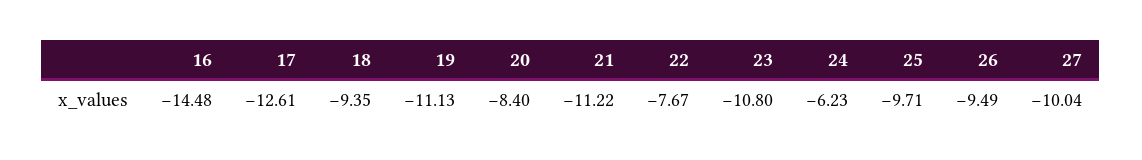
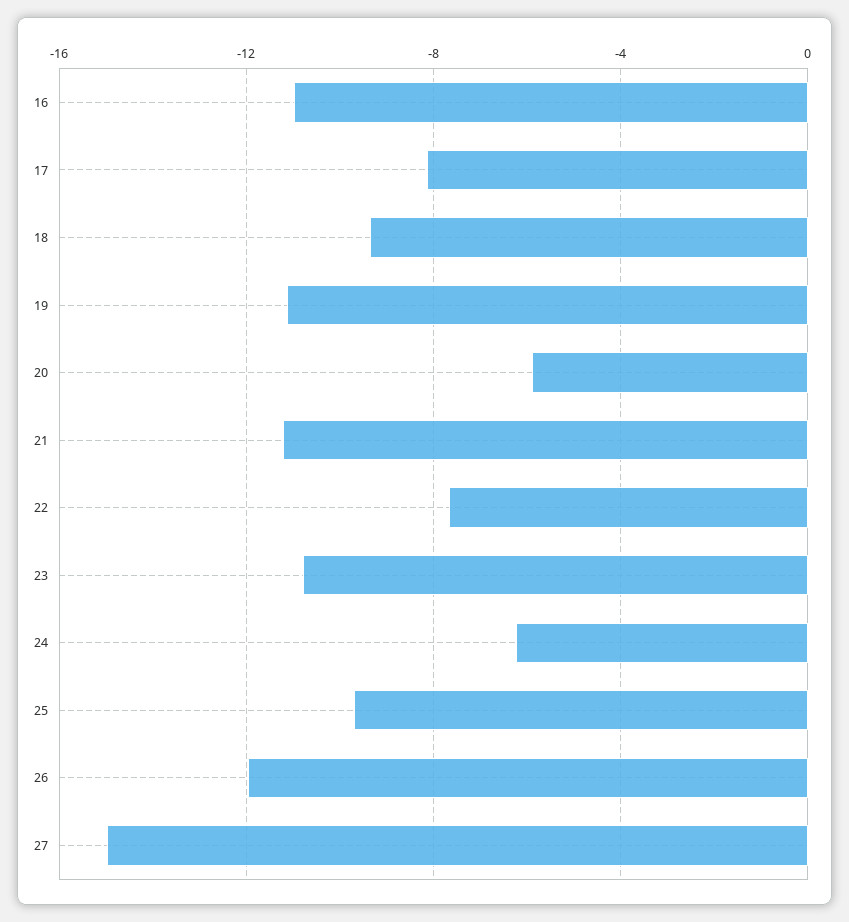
  {
-   "16": -14.48,
+   "16": -11,
-   "17": -12.61,
+   "17": -8,
    "18": -9.35,
    "19": -11.13,
-   "20": -8.4,
+   "20": -6,
    "21": -11.22,
    "22": -7.67,
    "23": -10.8,
    "24": -6.23,
    "25": -9.71,
-   "26": -9.49,
+   "26": -12,
-   "27": -10.04
+   "27": -15
  }

